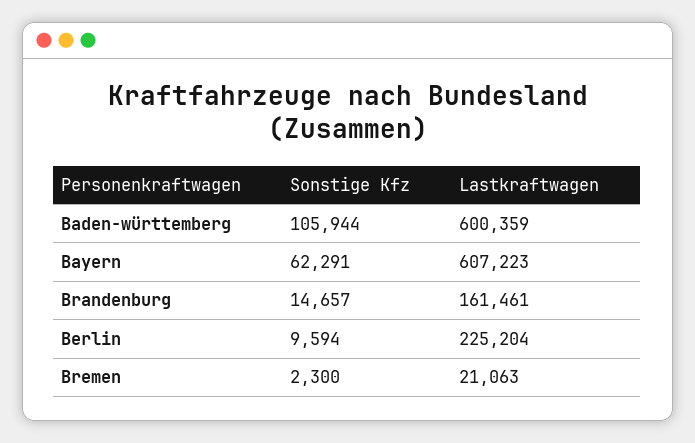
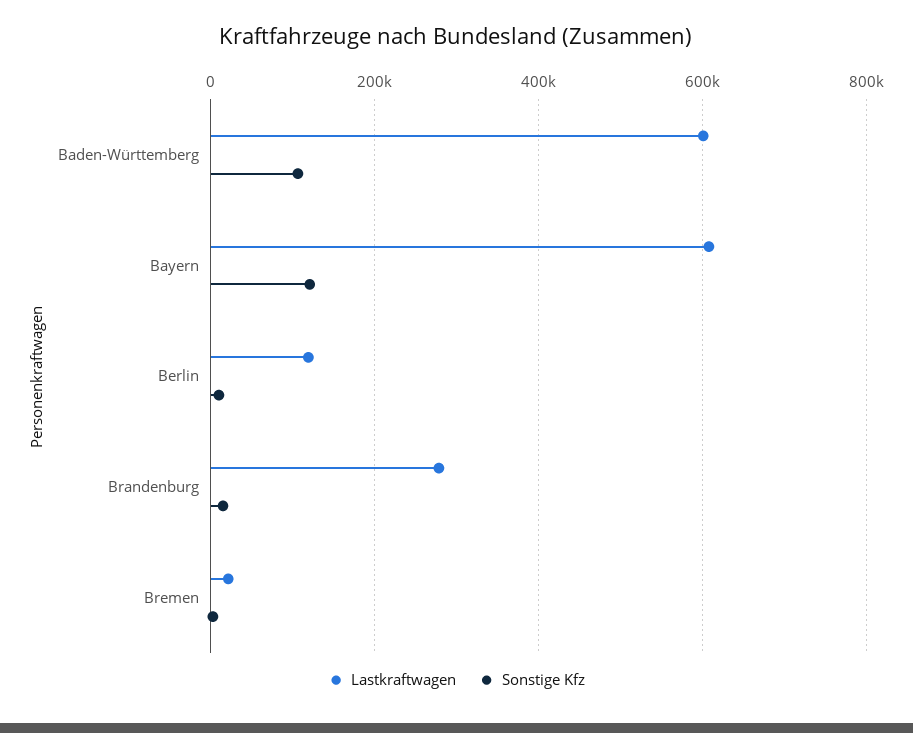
  {
    "Sonstige Kfz": {
      "Baden-württemberg": 105944,
-     "Bayern": 62291,
+     "Bayern": 120000,
      "Brandenburg": 14657,
      "Berlin": 9594,
      "Bremen": 2300
    },
    "Lastkraftwagen": {
      "Baden-württemberg": 600359,
      "Bayern": 607223,
-     "Brandenburg": 161461,
+     "Brandenburg": 280000,
-     "Berlin": 225204,
+     "Berlin": 120000,
      "Bremen": 21063
    }
  }

